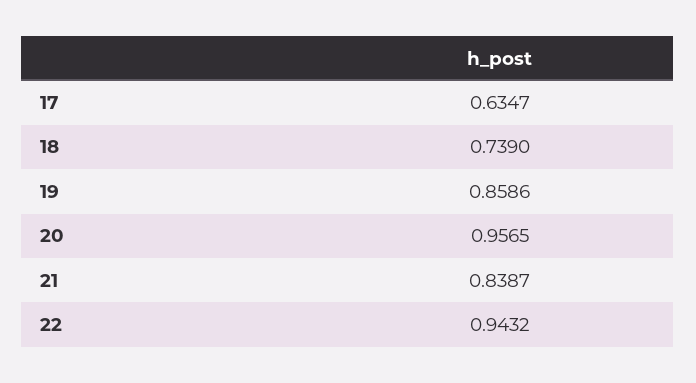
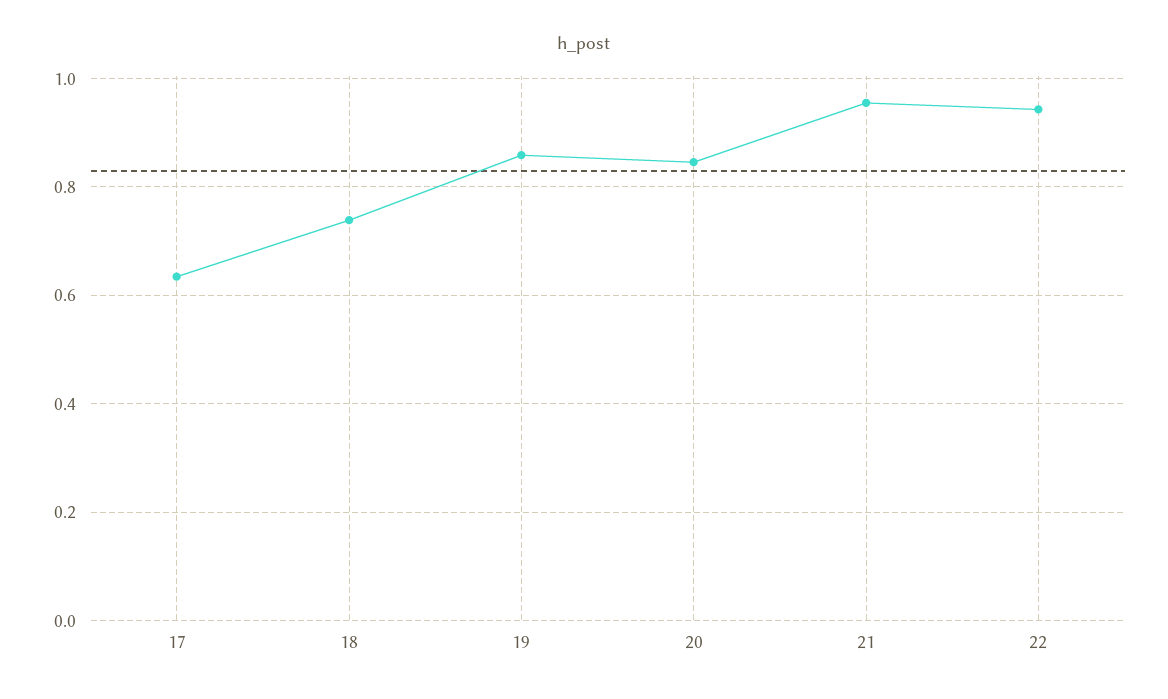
  {
    "17": 0.6347,
    "18": 0.739,
    "19": 0.8586,
-   "20": 0.9565,
+   "20": 0.84,
-   "21": 0.8387,
+   "21": 0.96,
    "22": 0.9432
  }

